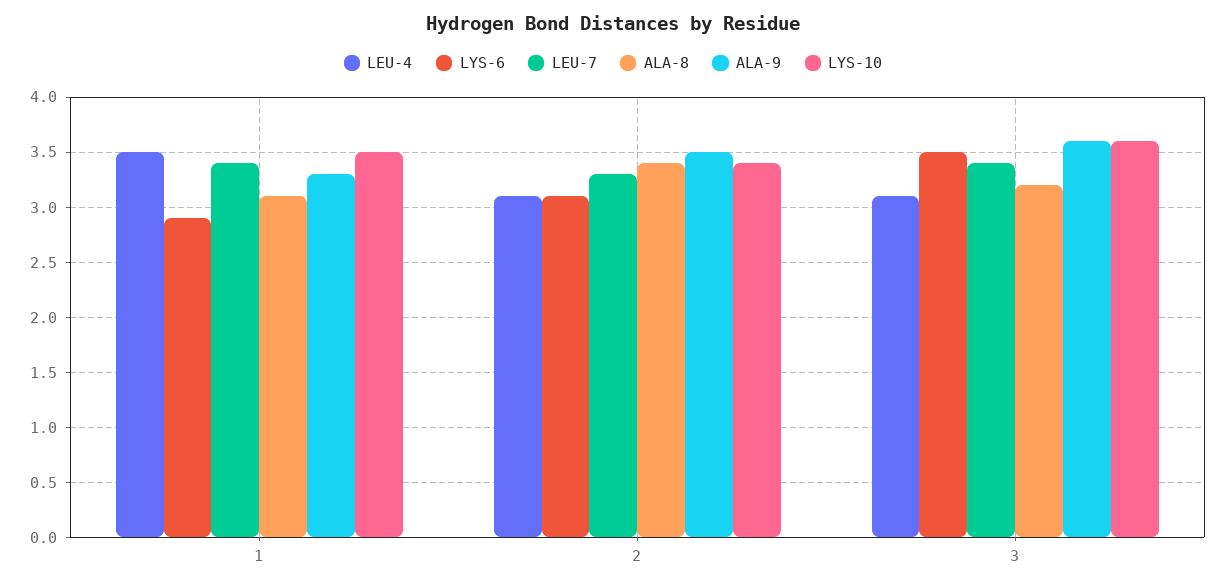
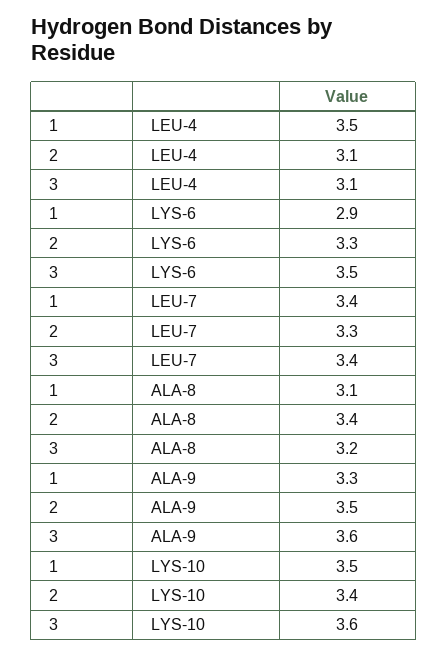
  {
    "LEU-4": {
      "1": 3.5,
      "2": 3.1,
      "3": 3.1
    },
    "LYS-6": {
      "1": 2.9,
-     "2": 3.1,
+     "2": 3.3,
      "3": 3.5
    },
    "LEU-7": {
      "1": 3.4,
      "2": 3.3,
      "3": 3.4
    },
    "ALA-8": {
      "1": 3.1,
      "2": 3.4,
      "3": 3.2
    },
    "ALA-9": {
      "1": 3.3,
      "2": 3.5,
      "3": 3.6
    },
    "LYS-10": {
      "1": 3.5,
      "2": 3.4,
      "3": 3.6
    }
  }

